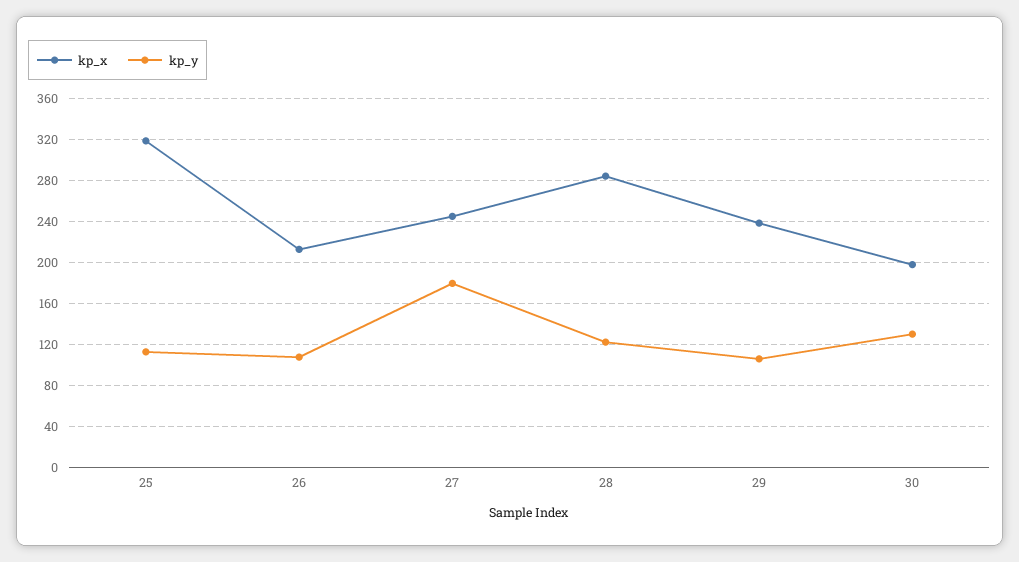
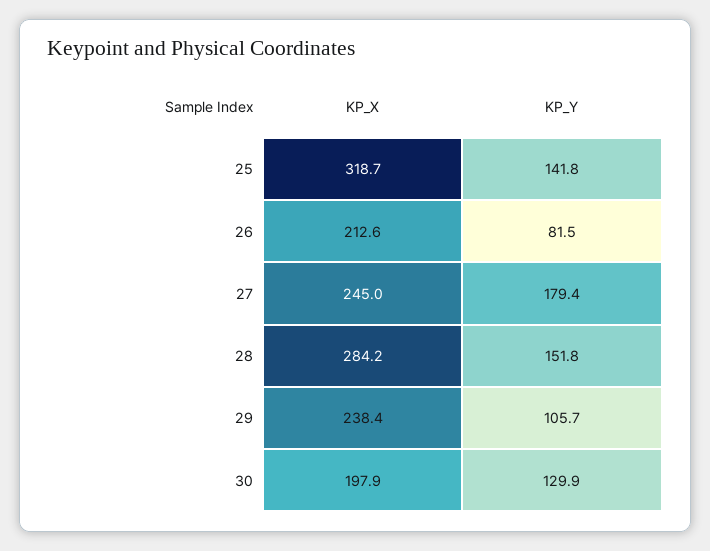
  {
    "kp_x": {
      "25": 318.7,
      "26": 212.6,
      "27": 245,
      "28": 284.2,
      "29": 238.4,
      "30": 197.9
    },
    "kp_y": {
-     "25": 110,
+     "25": 141.8,
-     "26": 110,
+     "26": 81.5,
      "27": 179.4,
-     "28": 120,
+     "28": 151.8,
      "29": 105.7,
      "30": 129.9
    }
  }

